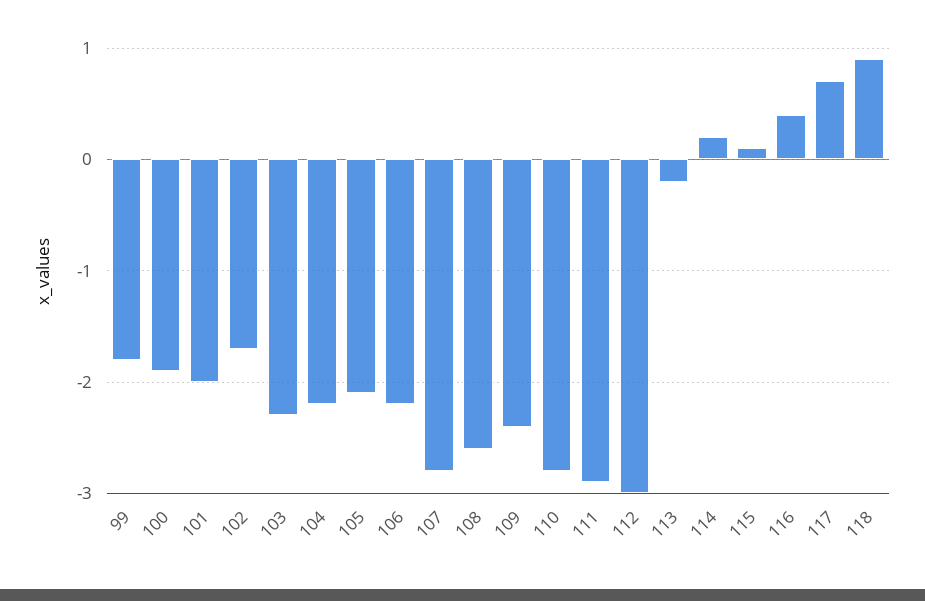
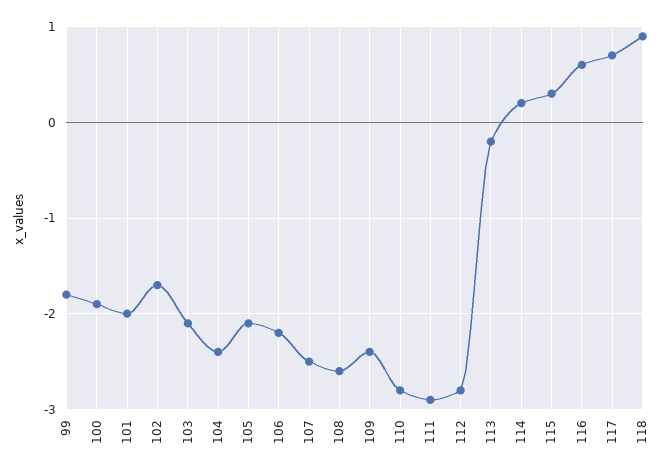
  {
    "99": -1.8,
    "100": -1.9,
    "101": -2,
    "102": -1.7,
-   "103": -2.3,
+   "103": -2.1,
-   "104": -2.2,
+   "104": -2.4,
    "105": -2.1,
    "106": -2.2,
-   "107": -2.8,
+   "107": -2.5,
    "108": -2.6,
    "109": -2.4,
    "110": -2.8,
    "111": -2.9,
-   "112": -3,
+   "112": -2.8,
    "113": -0.2,
    "114": 0.2,
-   "115": 0.1,
+   "115": 0.3,
-   "116": 0.4,
+   "116": 0.6,
    "117": 0.7,
    "118": 0.9
  }

